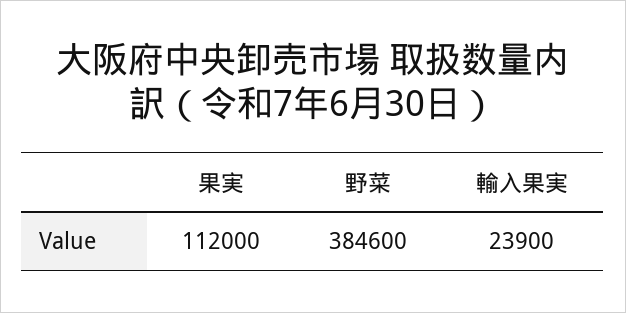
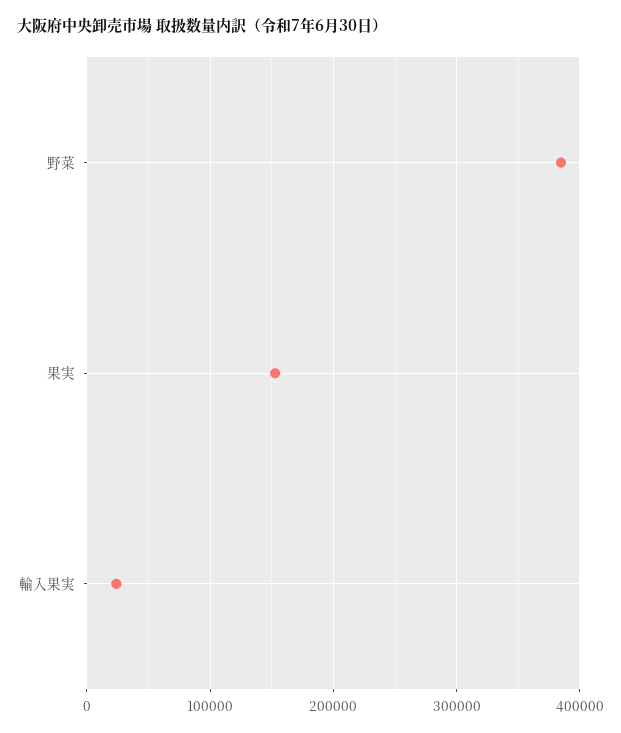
  {
-   "果実": 112000,
+   "果実": 150000,
    "野菜": 384600,
    "輸入果実": 23900
  }

